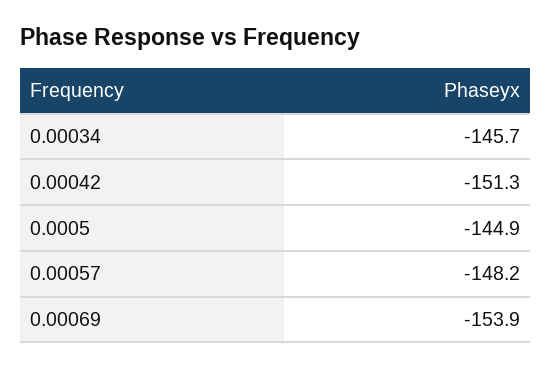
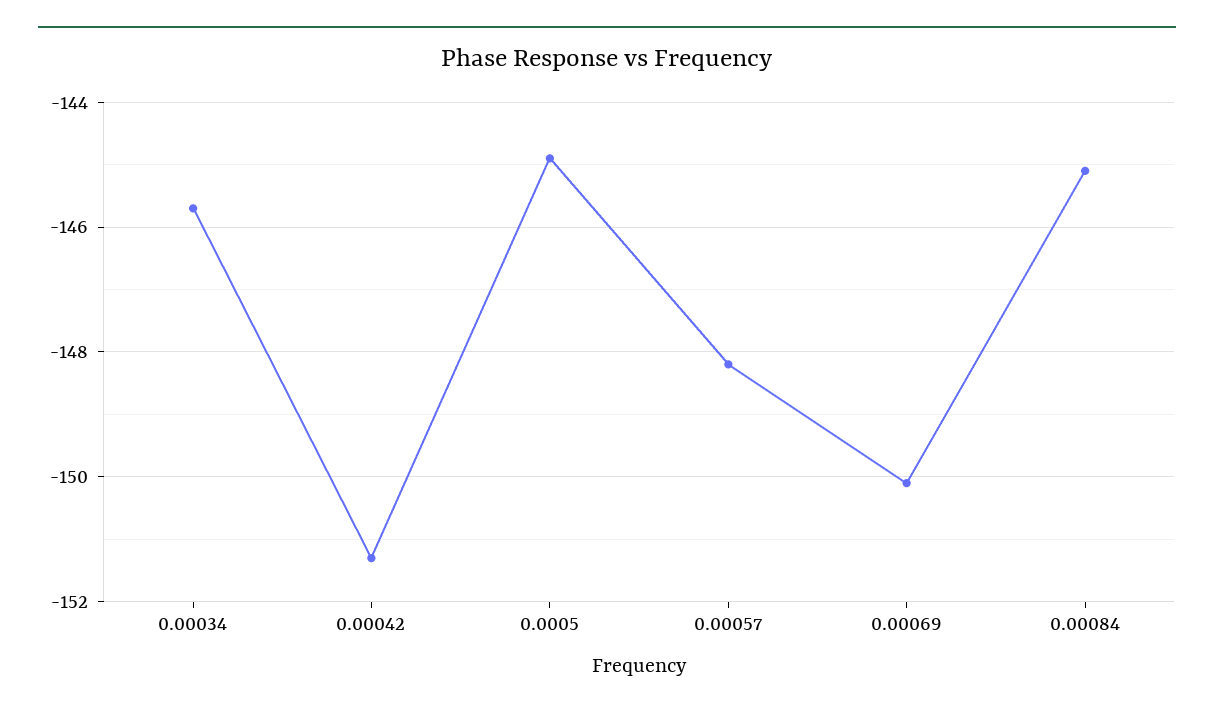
  {
    "0.00034": -145.7,
    "0.00042": -151.3,
    "0.0005": -144.9,
    "0.00057": -148.2,
-   "0.00069": -153.9
+   "0.00069": -150,
+   "0.00084": -145
  }

